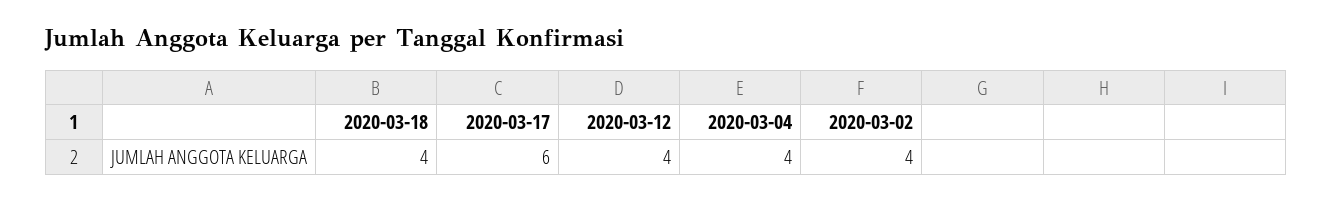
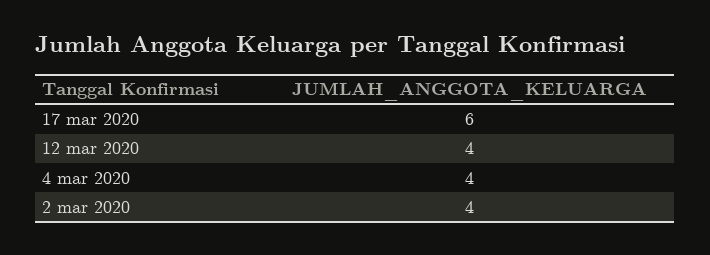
  {
-   "2020-03-18": 4,
    "2020-03-17": 6,
    "2020-03-12": 4,
    "2020-03-04": 4,
    "2020-03-02": 4
  }

